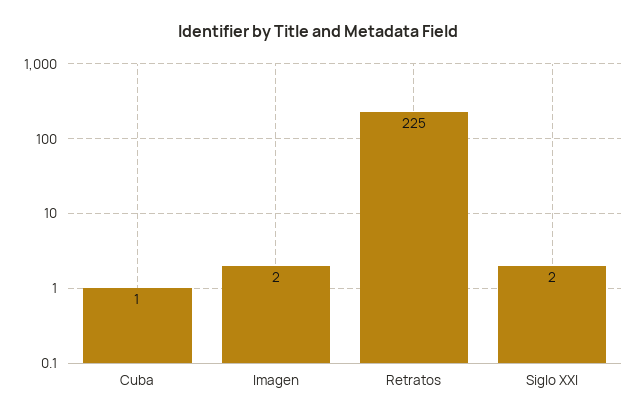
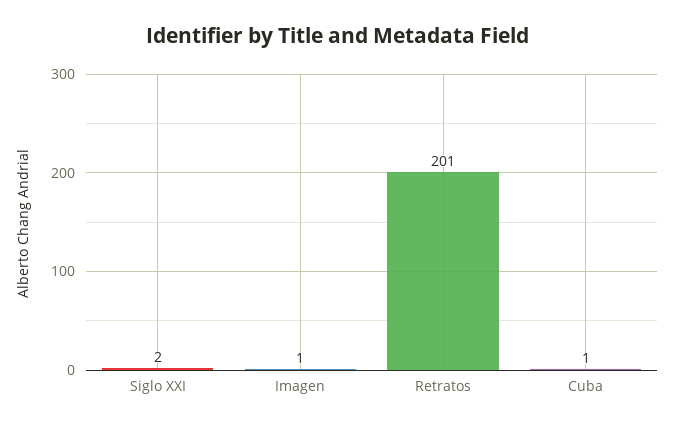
  {
    "Cuba": 1,
-   "Imagen": 2,
+   "Imagen": 1,
-   "Retratos": 225,
+   "Retratos": 201,
    "Siglo XXI": 2
  }

